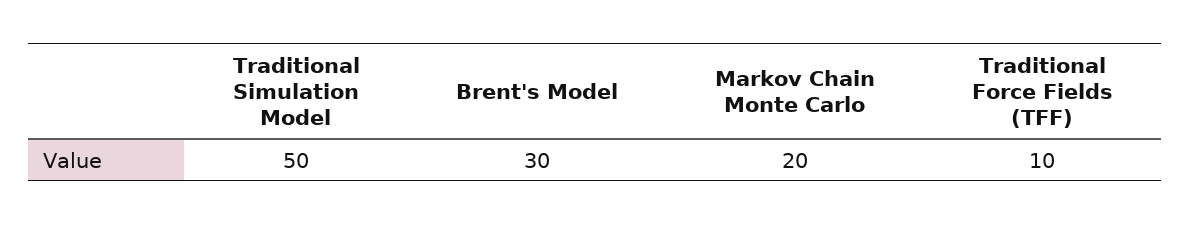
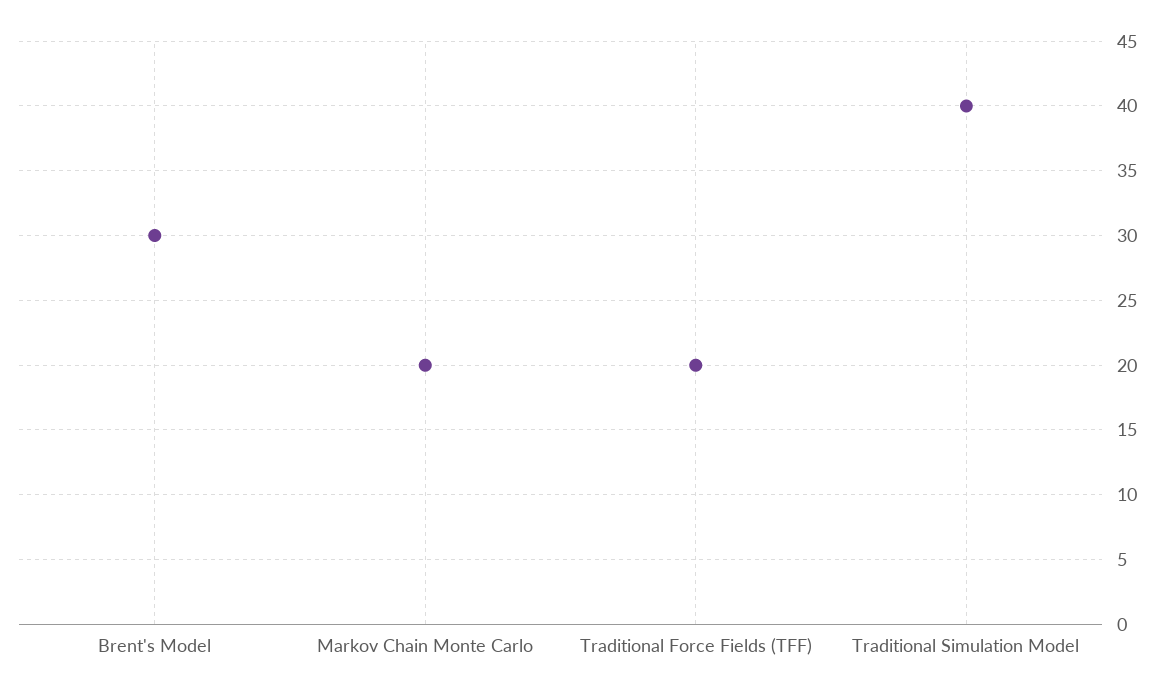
  {
-   "Traditional Simulation Model": 50,
+   "Traditional Simulation Model": 40,
    "Brent's Model": 30,
    "Markov Chain Monte Carlo": 20,
-   "Traditional Force Fields (TFF)": 10
+   "Traditional Force Fields (TFF)": 20
  }

